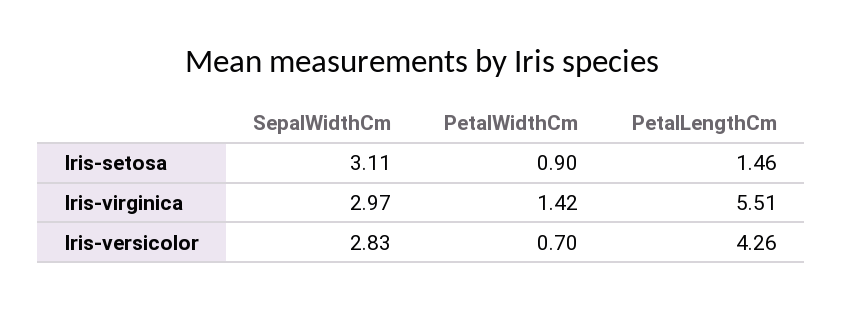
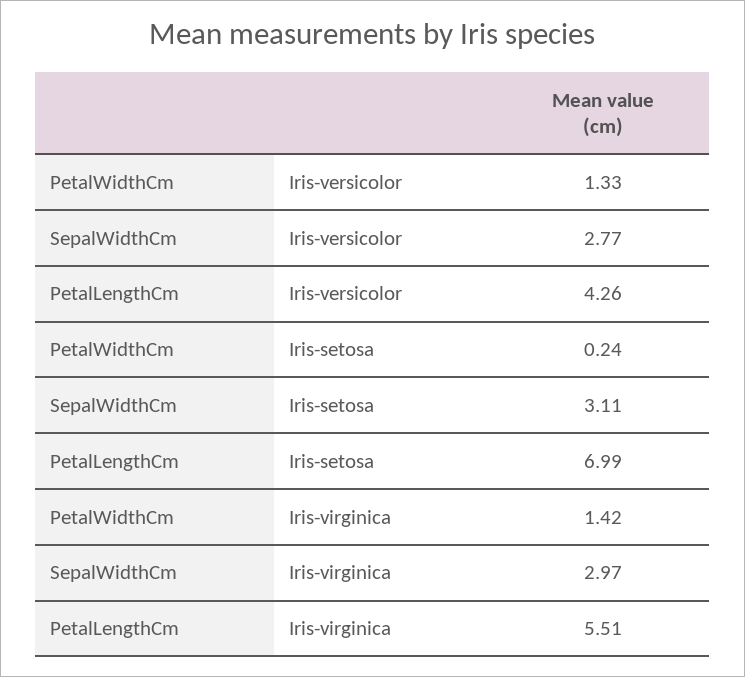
  {
    "SepalWidthCm": {
      "Iris-setosa": 3.11,
      "Iris-virginica": 2.97,
-     "Iris-versicolor": 2.83
+     "Iris-versicolor": 2.77
    },
    "PetalWidthCm": {
-     "Iris-setosa": 0.9,
+     "Iris-setosa": 0.24,
      "Iris-virginica": 1.42,
-     "Iris-versicolor": 0.7
+     "Iris-versicolor": 1.33
    },
    "PetalLengthCm": {
-     "Iris-setosa": 1.46,
+     "Iris-setosa": 6.99,
      "Iris-virginica": 5.51,
      "Iris-versicolor": 4.26
    }
  }

